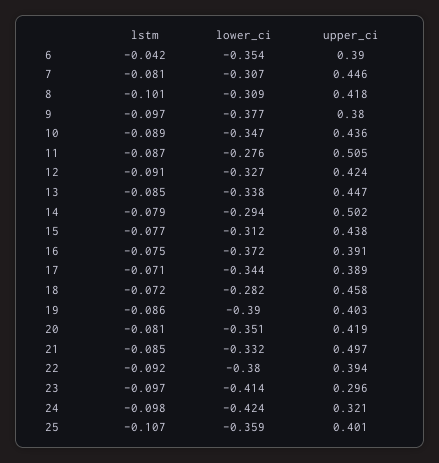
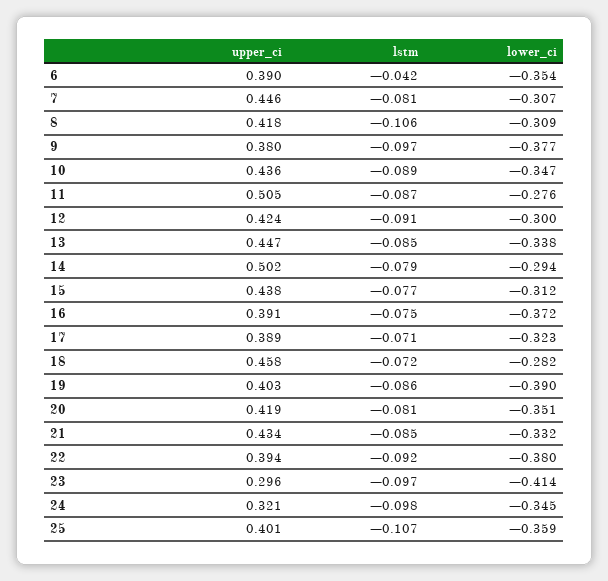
  {
    "lstm": {
      "6": -0.042,
      "7": -0.081,
-     "8": -0.101,
+     "8": -0.106,
      "9": -0.097,
      "10": -0.089,
      "11": -0.087,
      "12": -0.091,
      "13": -0.085,
      "14": -0.079,
      "15": -0.077,
      "16": -0.075,
      "17": -0.071,
      "18": -0.072,
      "19": -0.086,
      "20": -0.081,
      "21": -0.085,
      "22": -0.092,
      "23": -0.097,
      "24": -0.098,
      "25": -0.107
    },
    "lower_ci": {
      "6": -0.354,
      "7": -0.307,
      "8": -0.309,
      "9": -0.377,
      "10": -0.347,
      "11": -0.276,
-     "12": -0.327,
+     "12": -0.3,
      "13": -0.338,
      "14": -0.294,
      "15": -0.312,
      "16": -0.372,
-     "17": -0.344,
+     "17": -0.323,
      "18": -0.282,
      "19": -0.39,
      "20": -0.351,
      "21": -0.332,
      "22": -0.38,
      "23": -0.414,
-     "24": -0.424,
+     "24": -0.345,
      "25": -0.359
    },
    "upper_ci": {
      "6": 0.39,
      "7": 0.446,
      "8": 0.418,
      "9": 0.38,
      "10": 0.436,
      "11": 0.505,
      "12": 0.424,
      "13": 0.447,
      "14": 0.502,
      "15": 0.438,
      "16": 0.391,
      "17": 0.389,
      "18": 0.458,
      "19": 0.403,
      "20": 0.419,
-     "21": 0.497,
+     "21": 0.434,
      "22": 0.394,
      "23": 0.296,
      "24": 0.321,
      "25": 0.401
    }
  }

